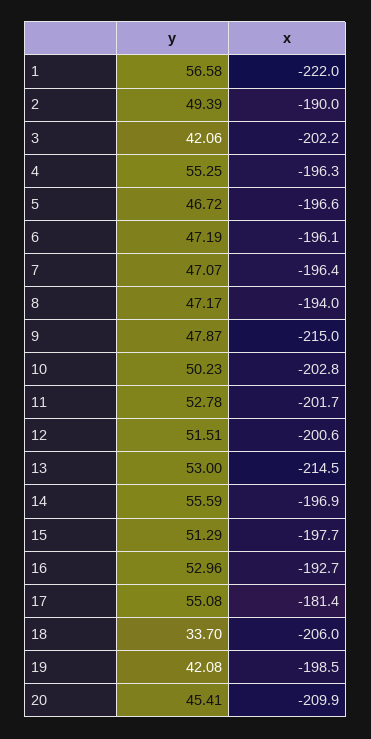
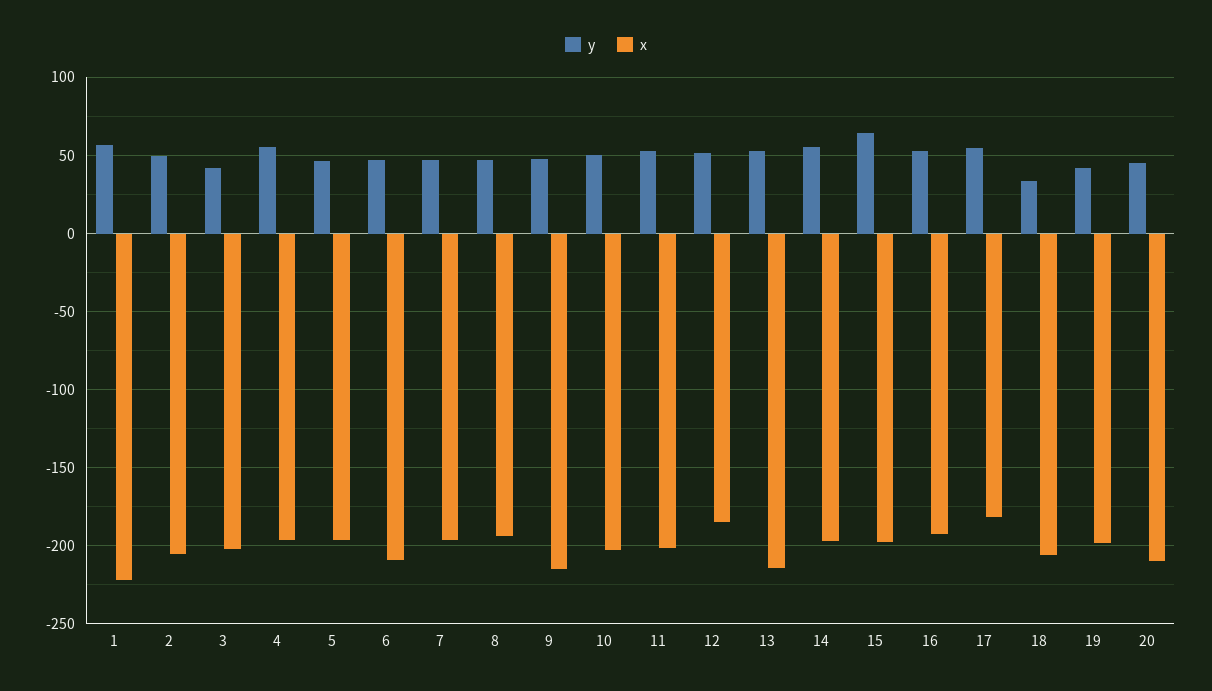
  {
    "y": {
      "1": 56.58,
      "2": 49.39,
      "3": 42.06,
      "4": 55.25,
      "5": 46.72,
      "6": 47.19,
      "7": 47.07,
      "8": 47.17,
      "9": 47.87,
      "10": 50.23,
      "11": 52.78,
      "12": 51.51,
      "13": 53,
      "14": 55.59,
-     "15": 51.29,
+     "15": 65,
      "16": 52.96,
      "17": 55.08,
      "18": 33.7,
      "19": 42.08,
      "20": 45.41
    },
    "x": {
      "1": -222,
-     "2": -190,
+     "2": -205,
      "3": -202.2,
      "4": -196.3,
      "5": -196.6,
-     "6": -196.1,
+     "6": -210,
      "7": -196.4,
      "8": -194,
      "9": -215,
      "10": -202.8,
      "11": -201.7,
-     "12": -200.6,
+     "12": -185,
      "13": -214.5,
      "14": -196.9,
      "15": -197.7,
      "16": -192.7,
      "17": -181.4,
      "18": -206,
      "19": -198.5,
      "20": -209.9
    }
  }

